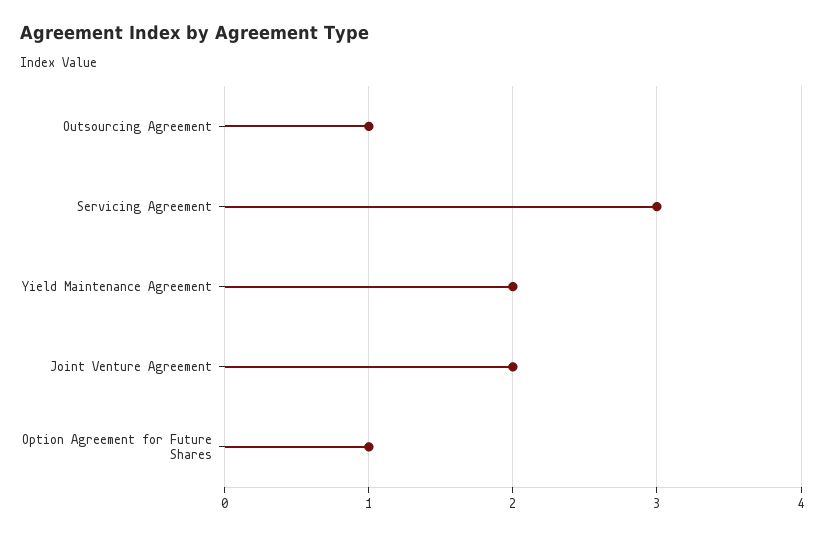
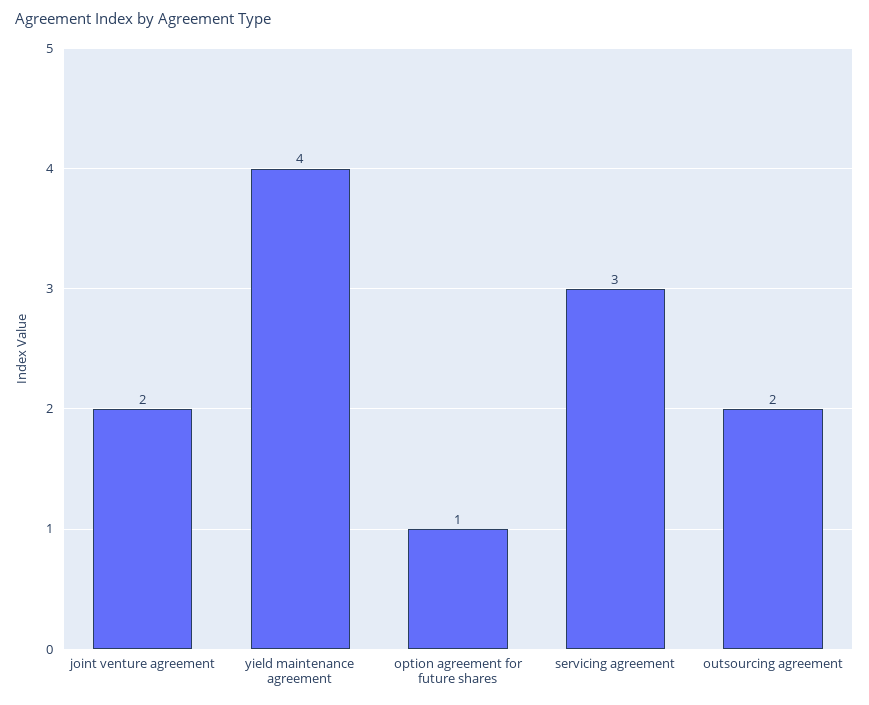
  {
-   "Outsourcing Agreement": 1,
+   "Outsourcing Agreement": 2,
    "Servicing Agreement": 3,
-   "Yield Maintenance Agreement": 2,
+   "Yield Maintenance Agreement": 4,
    "Joint Venture Agreement": 2,
    "Option Agreement for Future Shares": 1
  }

